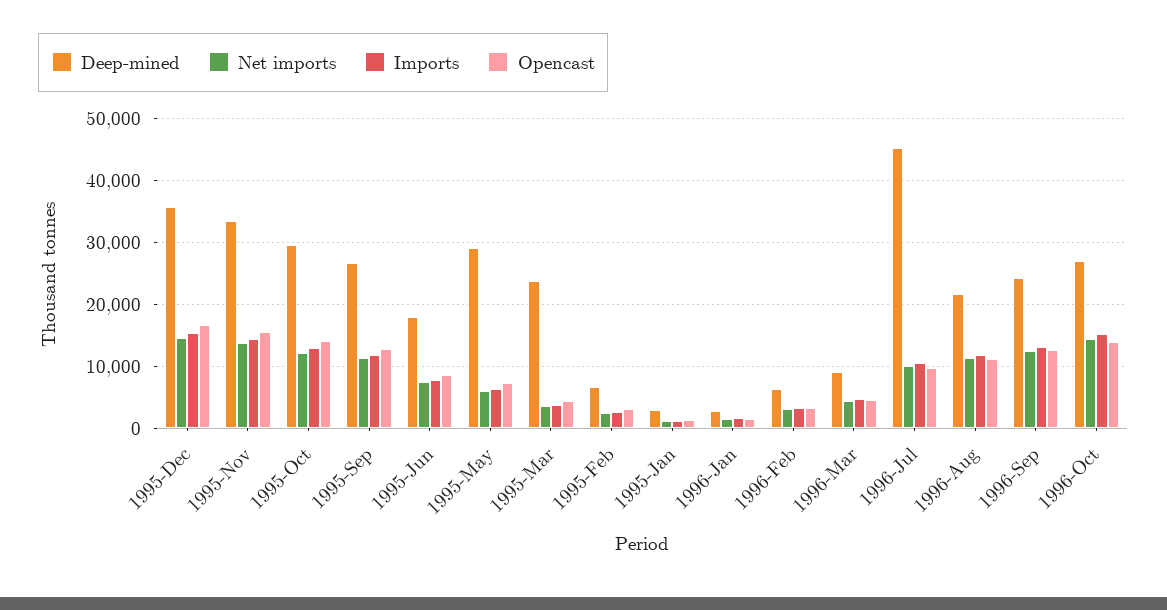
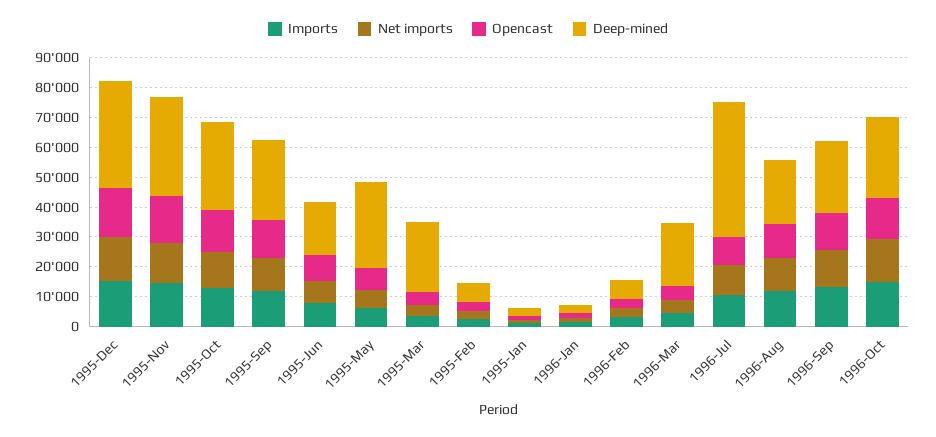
  {
    "Deep-mined": {
      "1995-Dec": 36000,
      "1995-Nov": 33000,
      "1995-Oct": 29000,
      "1995-Sep": 27000,
      "1995-Jun": 18000,
      "1995-May": 29000,
      "1995-Mar": 24000,
      "1995-Feb": 7000,
      "1995-Jan": 3000,
      "1996-Jan": 3000,
      "1996-Feb": 6000,
-     "1996-Mar": 9000,
+     "1996-Mar": 20000,
      "1996-Jul": 45000,
      "1996-Aug": 22000,
      "1996-Sep": 24000,
      "1996-Oct": 27000
    },
    "Net imports": {
      "1995-Dec": 15000,
      "1995-Nov": 14000,
      "1995-Oct": 12000,
      "1995-Sep": 11000,
      "1995-Jun": 7000,
      "1995-May": 6000,
      "1995-Mar": 3000,
      "1995-Feb": 2000,
      "1995-Jan": 1000,
      "1996-Jan": 1000,
      "1996-Feb": 3000,
      "1996-Mar": 4000,
      "1996-Jul": 10000,
      "1996-Aug": 11000,
      "1996-Sep": 12000,
      "1996-Oct": 14000
    },
    "Imports": {
      "1995-Dec": 15000,
      "1995-Nov": 14000,
      "1995-Oct": 13000,
      "1995-Sep": 12000,
      "1995-Jun": 8000,
      "1995-May": 6000,
      "1995-Mar": 4000,
      "1995-Feb": 3000,
      "1995-Jan": 1000,
      "1996-Jan": 2000,
      "1996-Feb": 3000,
      "1996-Mar": 5000,
      "1996-Jul": 11000,
      "1996-Aug": 12000,
      "1996-Sep": 13000,
      "1996-Oct": 15000
    },
    "Opencast": {
      "1995-Dec": 17000,
      "1995-Nov": 16000,
      "1995-Oct": 14000,
      "1995-Sep": 13000,
      "1995-Jun": 9000,
      "1995-May": 7000,
      "1995-Mar": 4000,
      "1995-Feb": 3000,
      "1995-Jan": 1000,
      "1996-Jan": 1000,
      "1996-Feb": 3000,
      "1996-Mar": 4000,
      "1996-Jul": 10000,
      "1996-Aug": 11000,
      "1996-Sep": 13000,
      "1996-Oct": 14000
    }
  }

